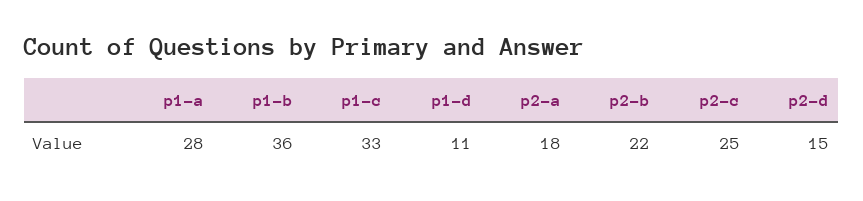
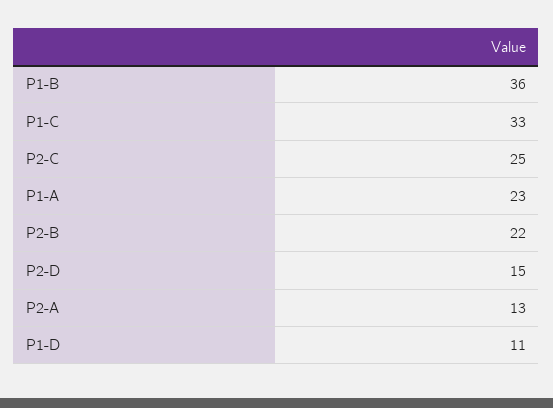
  {
-   "p1-a": 28,
+   "p1-a": 23,
    "p1-b": 36,
    "p1-c": 33,
    "p1-d": 11,
-   "p2-a": 18,
+   "p2-a": 13,
    "p2-b": 22,
    "p2-c": 25,
    "p2-d": 15
  }

